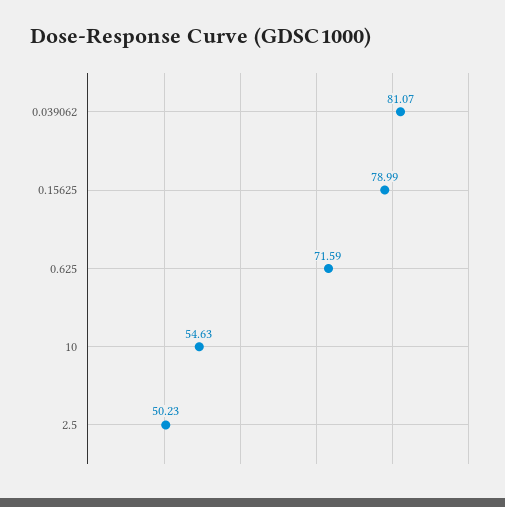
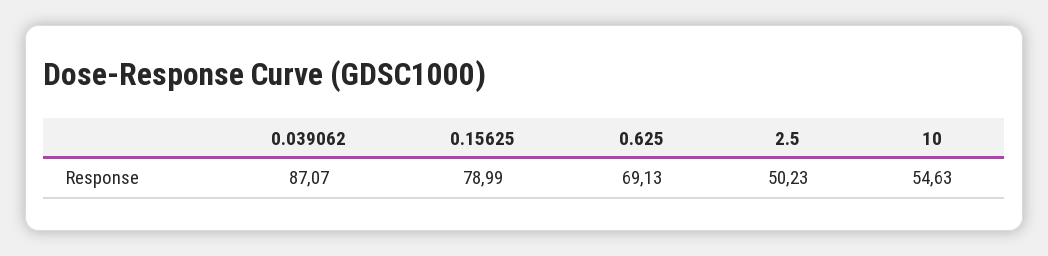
  {
-   "0.039062": 81.07,
+   "0.039062": 87.07,
    "0.15625": 78.99,
-   "0.625": 71.59,
+   "0.625": 69.13,
    "10": 54.63,
    "2.5": 50.23
  }

